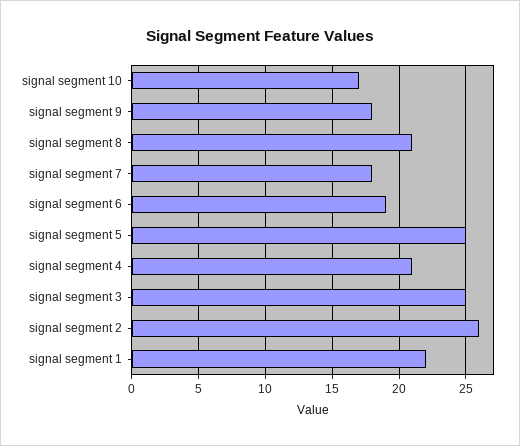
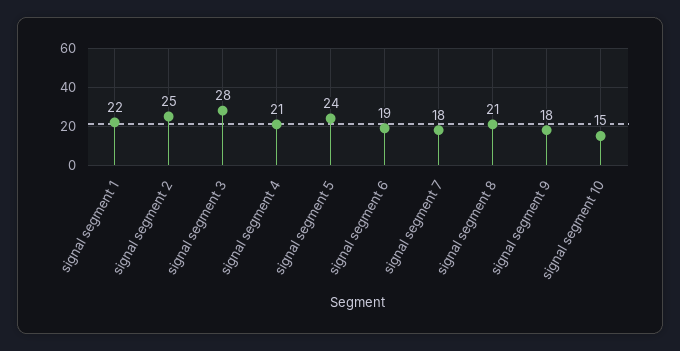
  {
-   "signal segment 10": 17,
+   "signal segment 10": 15,
    "signal segment 9": 18,
    "signal segment 8": 21,
    "signal segment 7": 18,
    "signal segment 6": 19,
-   "signal segment 5": 25,
+   "signal segment 5": 24,
    "signal segment 4": 21,
-   "signal segment 3": 25,
+   "signal segment 3": 28,
-   "signal segment 2": 26,
+   "signal segment 2": 25,
    "signal segment 1": 22
  }

